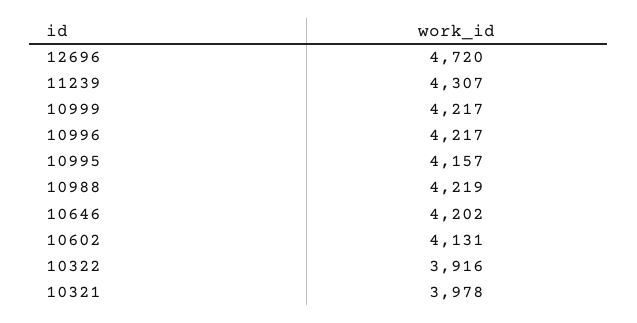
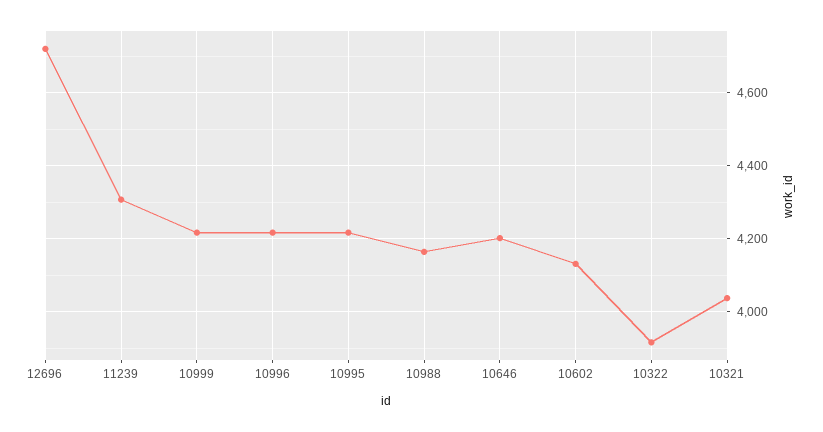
  {
    "12696": 4720,
    "11239": 4307,
    "10999": 4217,
    "10996": 4217,
-   "10995": 4157,
+   "10995": 4220,
-   "10988": 4219,
+   "10988": 4160,
    "10646": 4202,
    "10602": 4131,
    "10322": 3916,
-   "10321": 3978
+   "10321": 4040
  }

